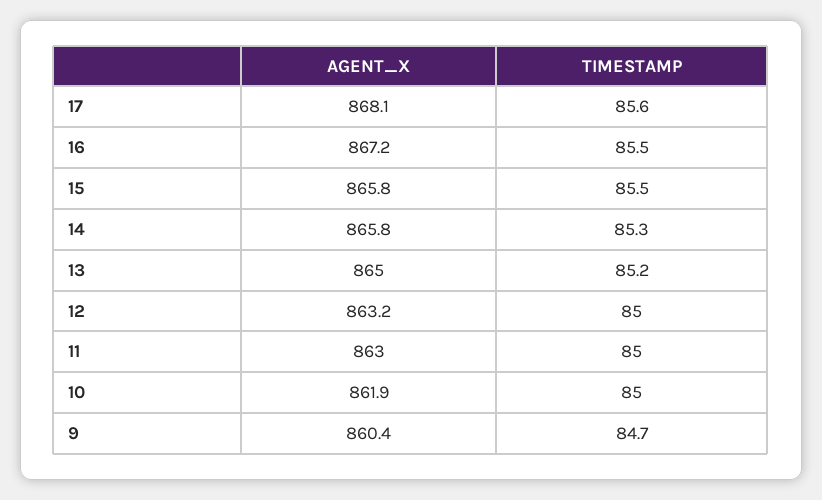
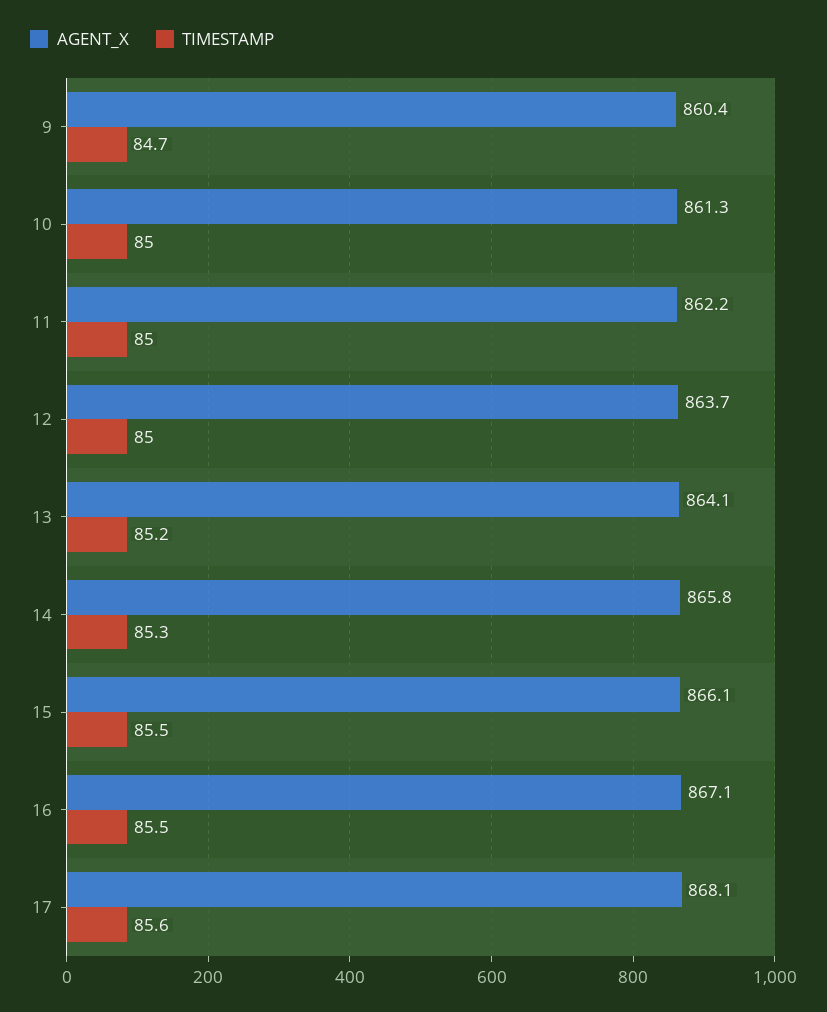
  {
    "AGENT_X": {
      "17": 868.1,
-     "16": 867.2,
+     "16": 867.1,
-     "15": 865.8,
+     "15": 866.1,
      "14": 865.8,
-     "13": 865,
+     "13": 864.1,
-     "12": 863.2,
+     "12": 863.7,
-     "11": 863,
+     "11": 862.2,
-     "10": 861.9,
+     "10": 861.3,
      "9": 860.4
    },
    "TIMESTAMP": {
      "17": 85.6,
      "16": 85.5,
      "15": 85.5,
      "14": 85.3,
      "13": 85.2,
      "12": 85,
      "11": 85,
      "10": 85,
      "9": 84.7
    }
  }

